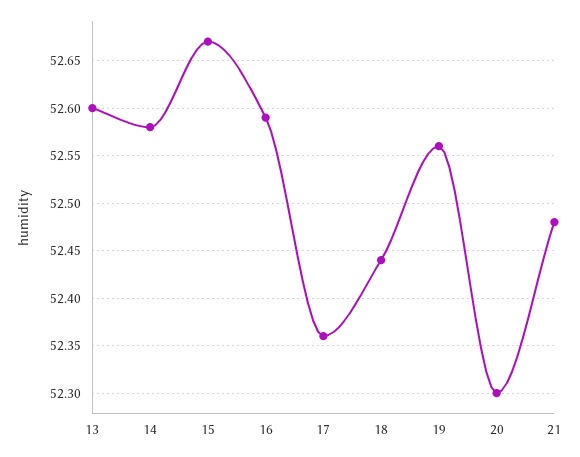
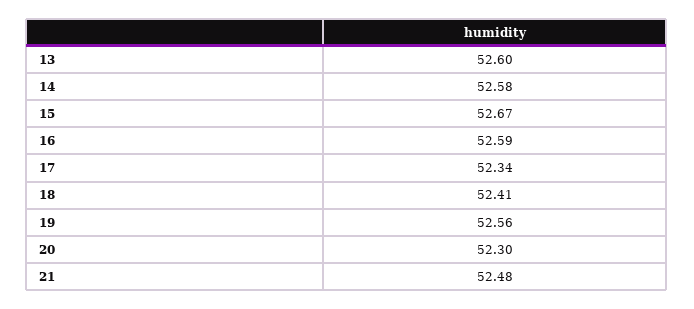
  {
    "13": 52.6,
    "14": 52.58,
    "15": 52.67,
    "16": 52.59,
-   "17": 52.36,
+   "17": 52.34,
-   "18": 52.44,
+   "18": 52.41,
    "19": 52.56,
    "20": 52.3,
    "21": 52.48
  }

